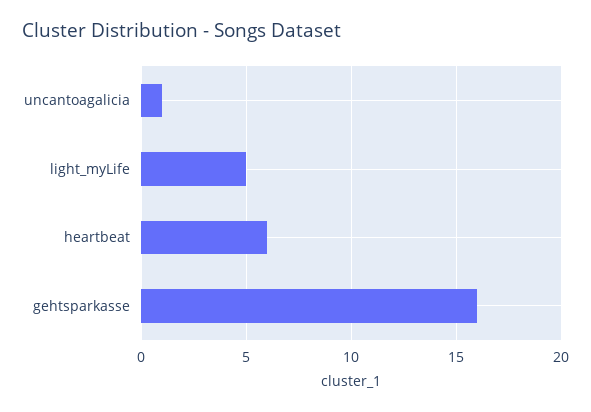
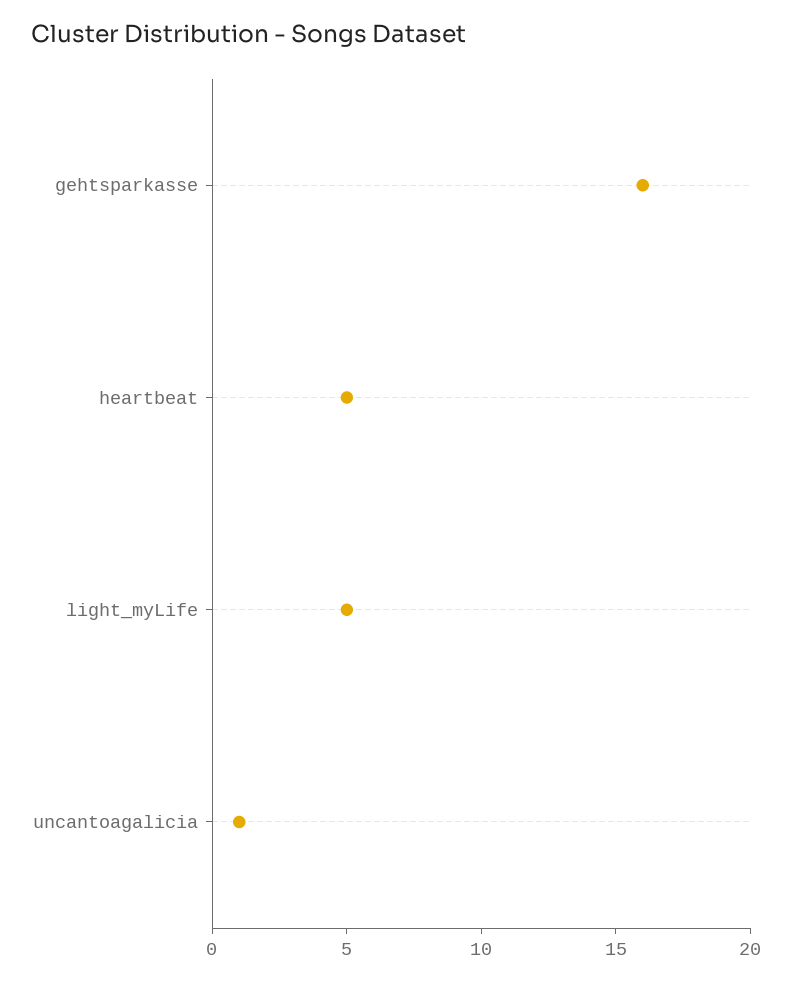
  {
    "uncantoagalicia": 1,
    "light_myLife": 5,
-   "heartbeat": 6,
+   "heartbeat": 5,
    "gehtsparkasse": 16
  }

